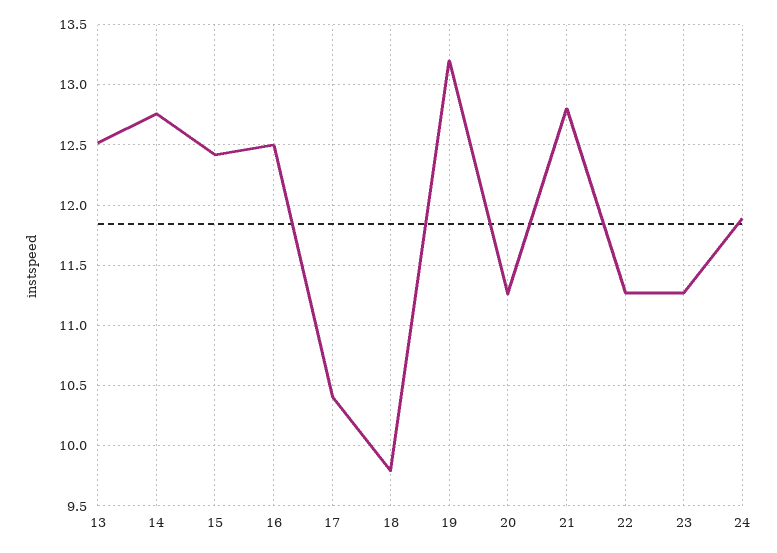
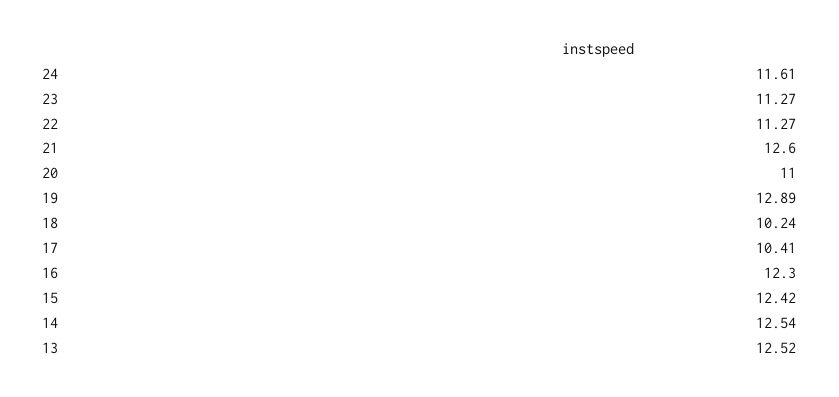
  {
    "13": 12.52,
-   "14": 12.75,
+   "14": 12.54,
    "15": 12.42,
-   "16": 12.5,
+   "16": 12.3,
    "17": 10.41,
-   "18": 9.8,
+   "18": 10.24,
-   "19": 13.2,
+   "19": 12.89,
-   "20": 11.25,
+   "20": 11,
-   "21": 12.8,
+   "21": 12.6,
    "22": 11.27,
    "23": 11.27,
-   "24": 11.9
+   "24": 11.61
  }

